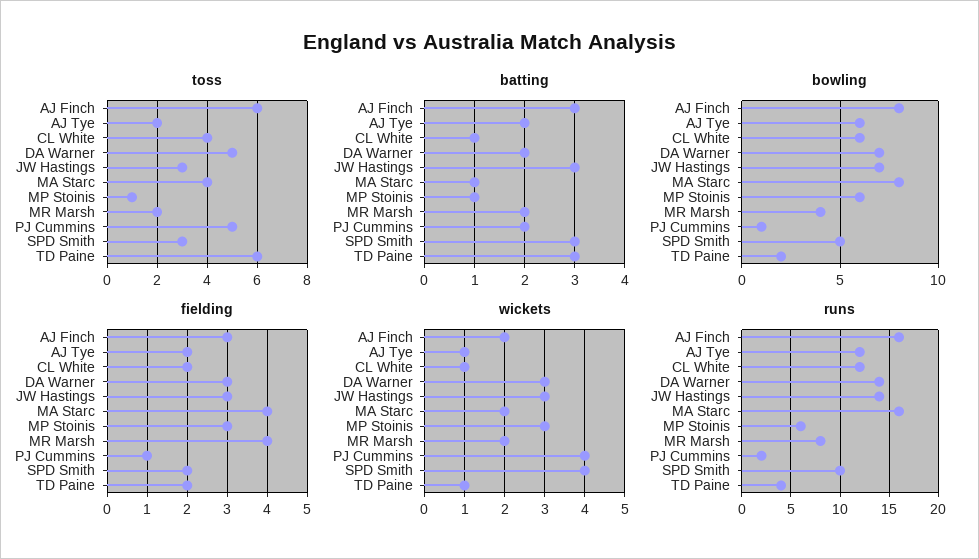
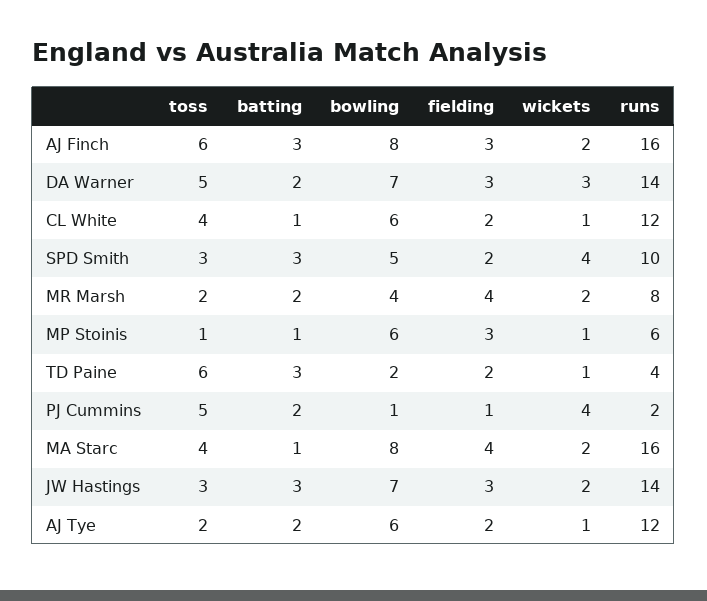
  {
    "toss": {
      "AJ Finch": 6,
      "AJ Tye": 2,
      "CL White": 4,
      "DA Warner": 5,
      "JW Hastings": 3,
      "MA Starc": 4,
      "MP Stoinis": 1,
      "MR Marsh": 2,
      "PJ Cummins": 5,
      "SPD Smith": 3,
      "TD Paine": 6
    },
    "batting": {
      "AJ Finch": 3,
      "AJ Tye": 2,
      "CL White": 1,
      "DA Warner": 2,
      "JW Hastings": 3,
      "MA Starc": 1,
      "MP Stoinis": 1,
      "MR Marsh": 2,
      "PJ Cummins": 2,
      "SPD Smith": 3,
      "TD Paine": 3
    },
    "bowling": {
      "AJ Finch": 8,
      "AJ Tye": 6,
      "CL White": 6,
      "DA Warner": 7,
      "JW Hastings": 7,
      "MA Starc": 8,
      "MP Stoinis": 6,
      "MR Marsh": 4,
      "PJ Cummins": 1,
      "SPD Smith": 5,
      "TD Paine": 2
    },
    "fielding": {
      "AJ Finch": 3,
      "AJ Tye": 2,
      "CL White": 2,
      "DA Warner": 3,
      "JW Hastings": 3,
      "MA Starc": 4,
      "MP Stoinis": 3,
      "MR Marsh": 4,
      "PJ Cummins": 1,
      "SPD Smith": 2,
      "TD Paine": 2
    },
    "wickets": {
      "AJ Finch": 2,
      "AJ Tye": 1,
      "CL White": 1,
      "DA Warner": 3,
-     "JW Hastings": 3,
+     "JW Hastings": 2,
      "MA Starc": 2,
-     "MP Stoinis": 3,
+     "MP Stoinis": 1,
      "MR Marsh": 2,
      "PJ Cummins": 4,
      "SPD Smith": 4,
      "TD Paine": 1
    },
    "runs": {
      "AJ Finch": 16,
      "AJ Tye": 12,
      "CL White": 12,
      "DA Warner": 14,
      "JW Hastings": 14,
      "MA Starc": 16,
      "MP Stoinis": 6,
      "MR Marsh": 8,
      "PJ Cummins": 2,
      "SPD Smith": 10,
      "TD Paine": 4
    }
  }

